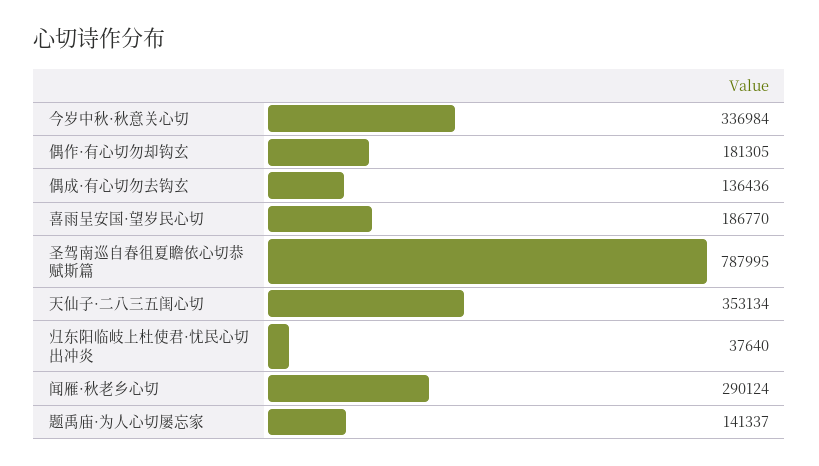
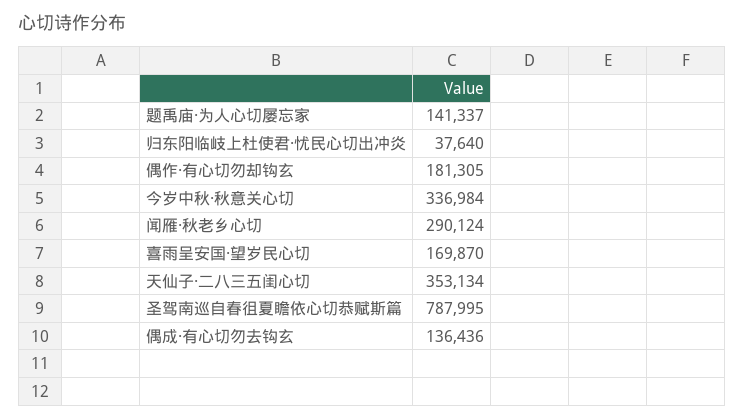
  {
    "今岁中秋·秋意关心切": 336984,
    "偶作·有心切勿却钩玄": 181305,
    "偶成·有心切勿去钩玄": 136436,
-   "喜雨呈安国·望岁民心切": 186770,
+   "喜雨呈安国·望岁民心切": 169870,
    "圣驾南巡自春徂夏瞻依心切恭赋斯篇": 787995,
    "天仙子·二八三五闺心切": 353134,
    "归东阳临岐上杜使君·忧民心切出冲炎": 37640,
    "闻雁·秋老乡心切": 290124,
    "题禹庙·为人心切屡忘家": 141337
  }

